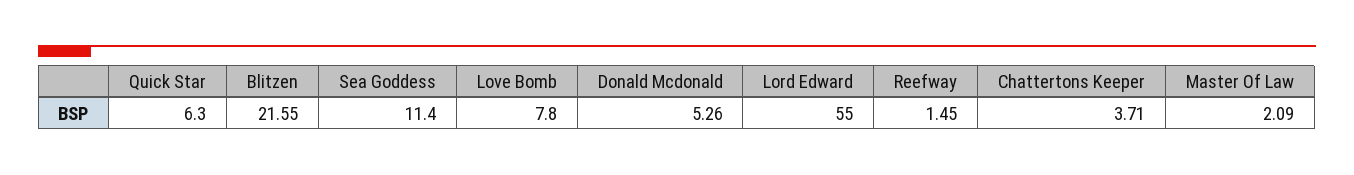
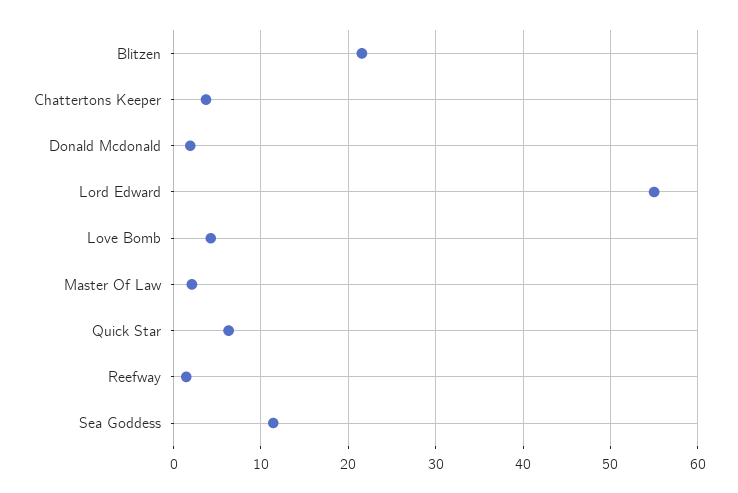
  {
    "Quick Star": 6.3,
    "Blitzen": 21.55,
    "Sea Goddess": 11.4,
-   "Love Bomb": 7.8,
+   "Love Bomb": 4,
-   "Donald Mcdonald": 5.26,
+   "Donald Mcdonald": 2,
    "Lord Edward": 55,
    "Reefway": 1.45,
    "Chattertons Keeper": 3.71,
    "Master Of Law": 2.09
  }

